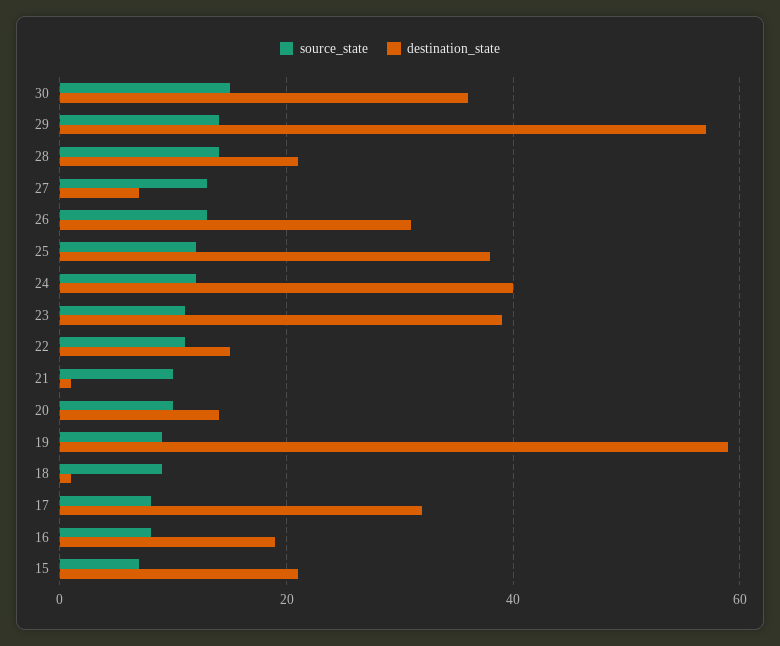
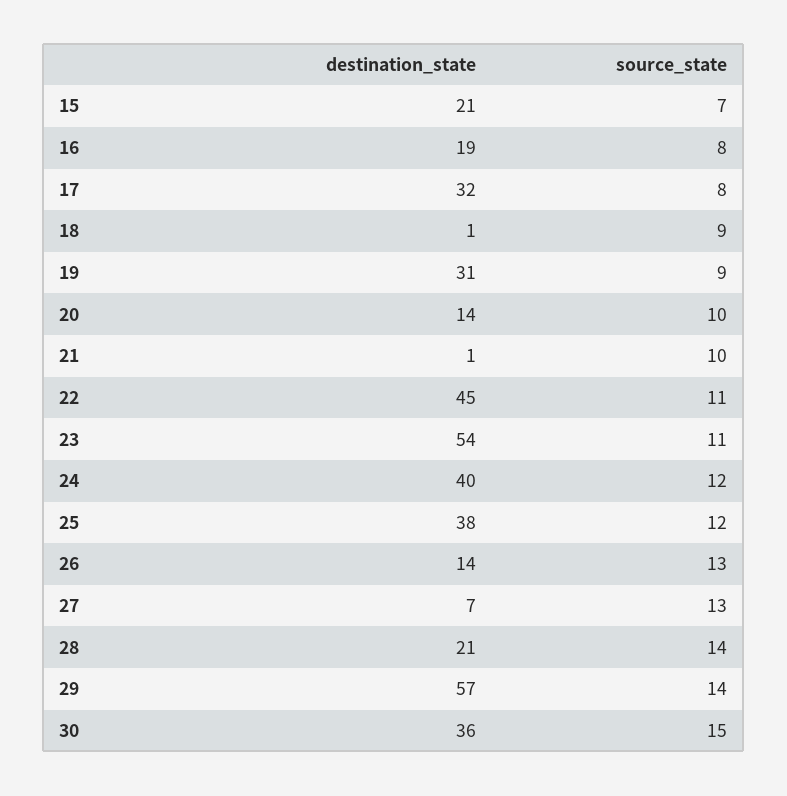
  {
    "source_state": {
      "30": 15,
      "29": 14,
      "28": 14,
      "27": 13,
      "26": 13,
      "25": 12,
      "24": 12,
      "23": 11,
      "22": 11,
      "21": 10,
      "20": 10,
      "19": 9,
      "18": 9,
      "17": 8,
      "16": 8,
      "15": 7
    },
    "destination_state": {
      "30": 36,
      "29": 57,
      "28": 21,
      "27": 7,
-     "26": 30,
+     "26": 14,
      "25": 38,
      "24": 40,
-     "23": 40,
+     "23": 54,
-     "22": 15,
+     "22": 45,
      "21": 1,
      "20": 14,
-     "19": 60,
+     "19": 31,
      "18": 1,
      "17": 32,
      "16": 19,
      "15": 21
    }
  }

